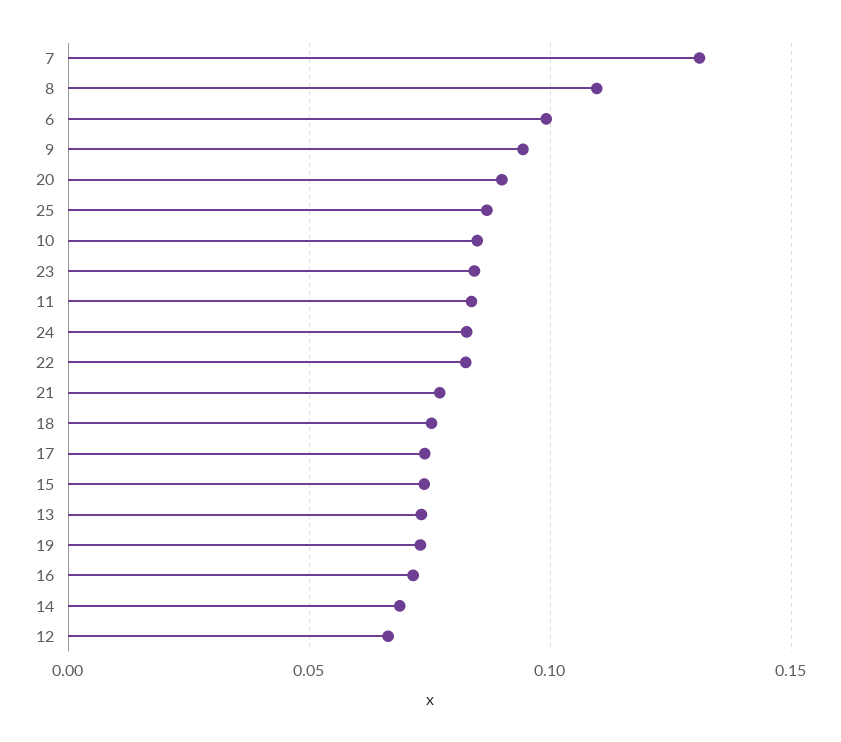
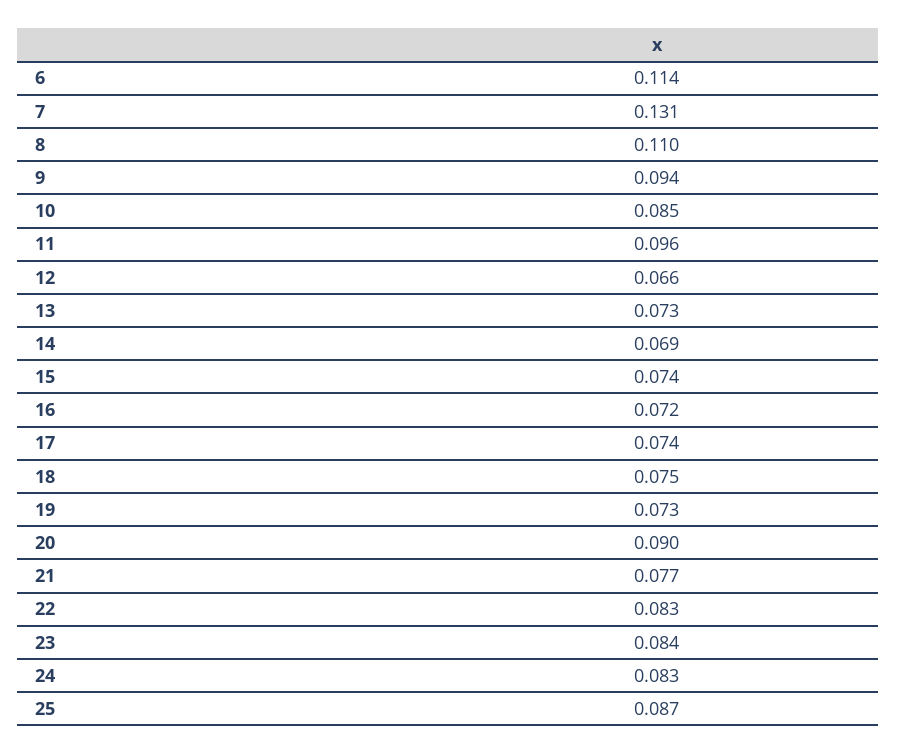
  {
    "7": 0.131,
    "8": 0.11,
-   "6": 0.1,
+   "6": 0.114,
    "9": 0.094,
    "20": 0.09,
    "25": 0.087,
    "10": 0.085,
    "23": 0.084,
-   "11": 0.085,
+   "11": 0.096,
    "24": 0.083,
    "22": 0.083,
    "21": 0.077,
    "18": 0.075,
    "17": 0.074,
    "15": 0.074,
    "13": 0.073,
    "19": 0.073,
    "16": 0.072,
    "14": 0.069,
    "12": 0.066
  }

